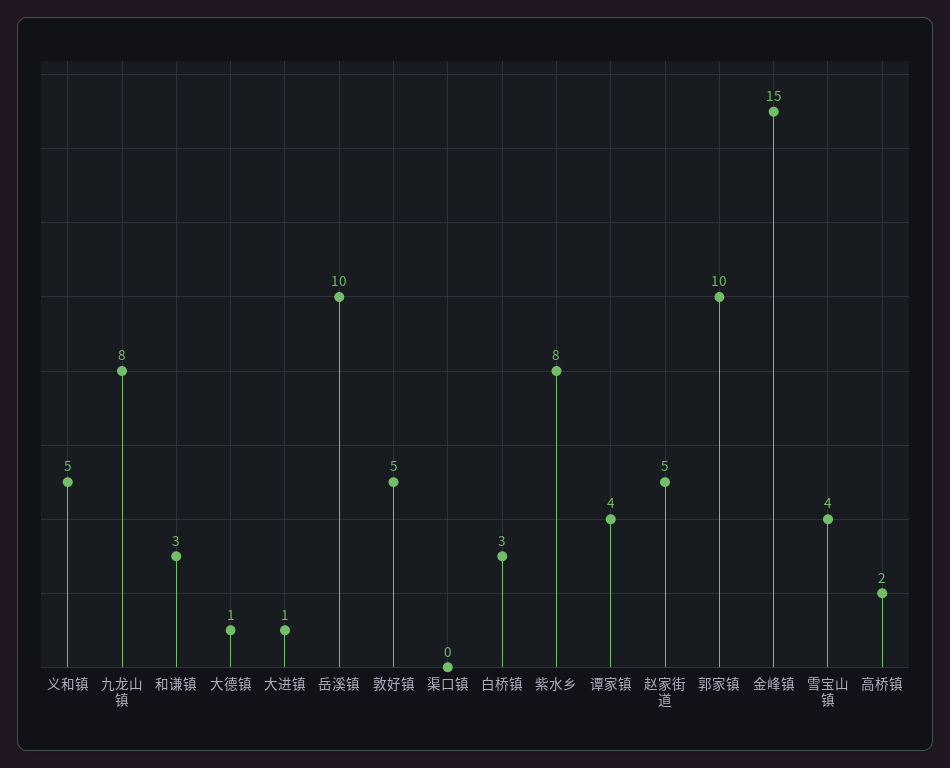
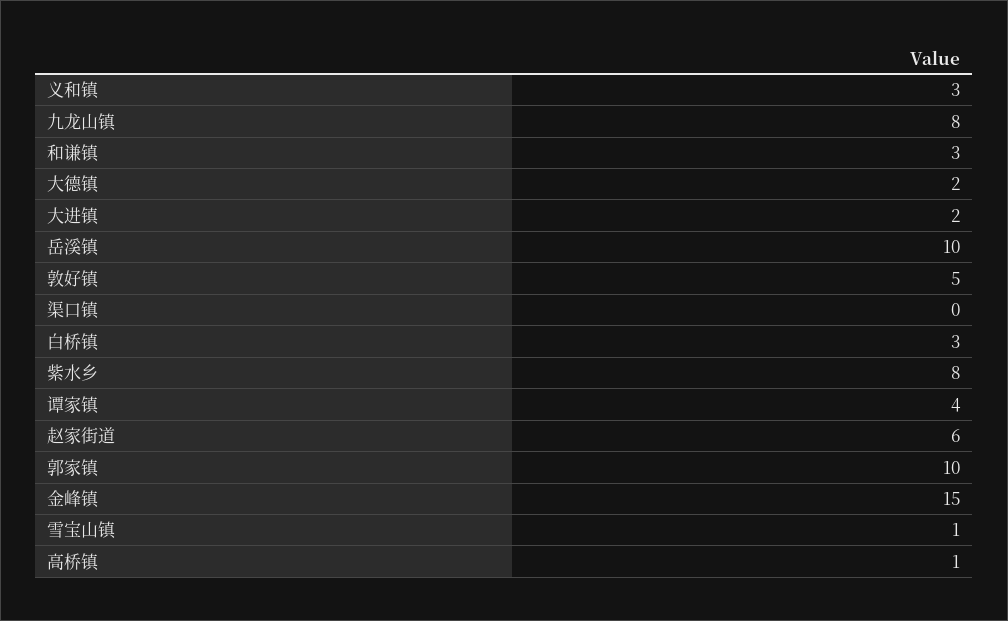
  {
-   "义和镇": 5,
+   "义和镇": 3,
    "九龙山镇": 8,
    "和谦镇": 3,
-   "大德镇": 1,
+   "大德镇": 2,
-   "大进镇": 1,
+   "大进镇": 2,
    "岳溪镇": 10,
    "敦好镇": 5,
    "渠口镇": 0,
    "白桥镇": 3,
    "紫水乡": 8,
    "谭家镇": 4,
-   "赵家街道": 5,
+   "赵家街道": 6,
    "郭家镇": 10,
    "金峰镇": 15,
-   "雪宝山镇": 4,
+   "雪宝山镇": 1,
-   "高桥镇": 2
+   "高桥镇": 1
  }

